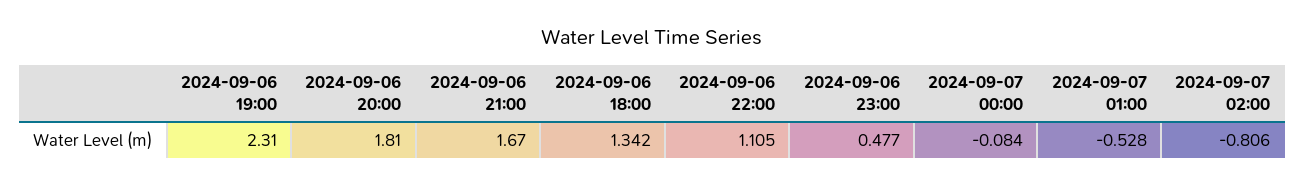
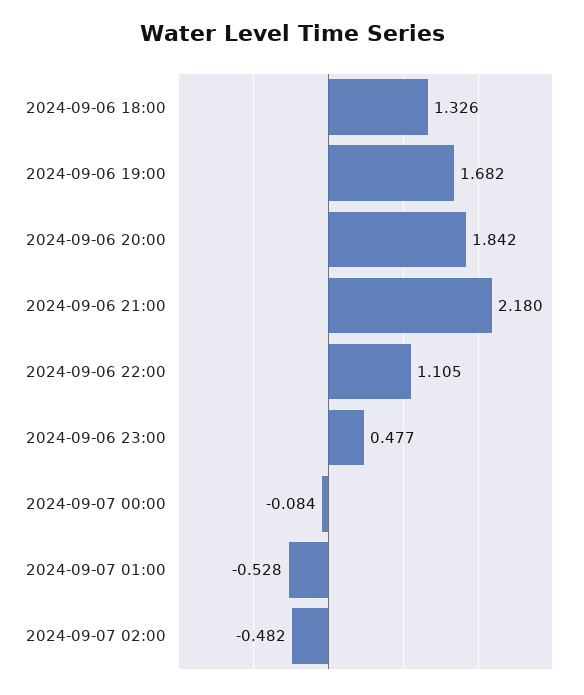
  {
-   "2024-09-06 19:00": 2.31,
+   "2024-09-06 19:00": 1.682,
-   "2024-09-06 20:00": 1.81,
+   "2024-09-06 20:00": 1.842,
-   "2024-09-06 21:00": 1.67,
+   "2024-09-06 21:00": 2.18,
-   "2024-09-06 18:00": 1.342,
+   "2024-09-06 18:00": 1.326,
    "2024-09-06 22:00": 1.105,
    "2024-09-06 23:00": 0.477,
    "2024-09-07 00:00": -0.084,
    "2024-09-07 01:00": -0.528,
-   "2024-09-07 02:00": -0.806
+   "2024-09-07 02:00": -0.482
  }

